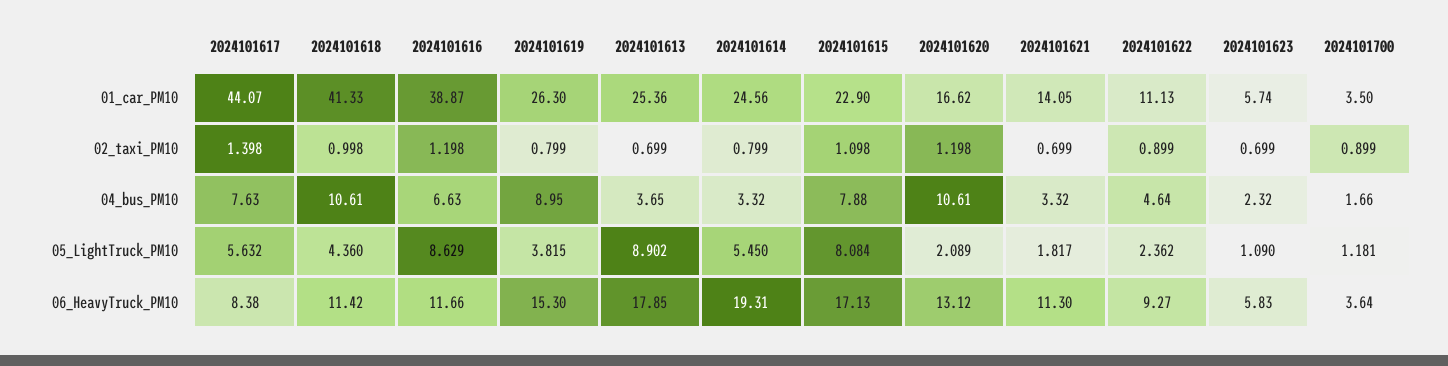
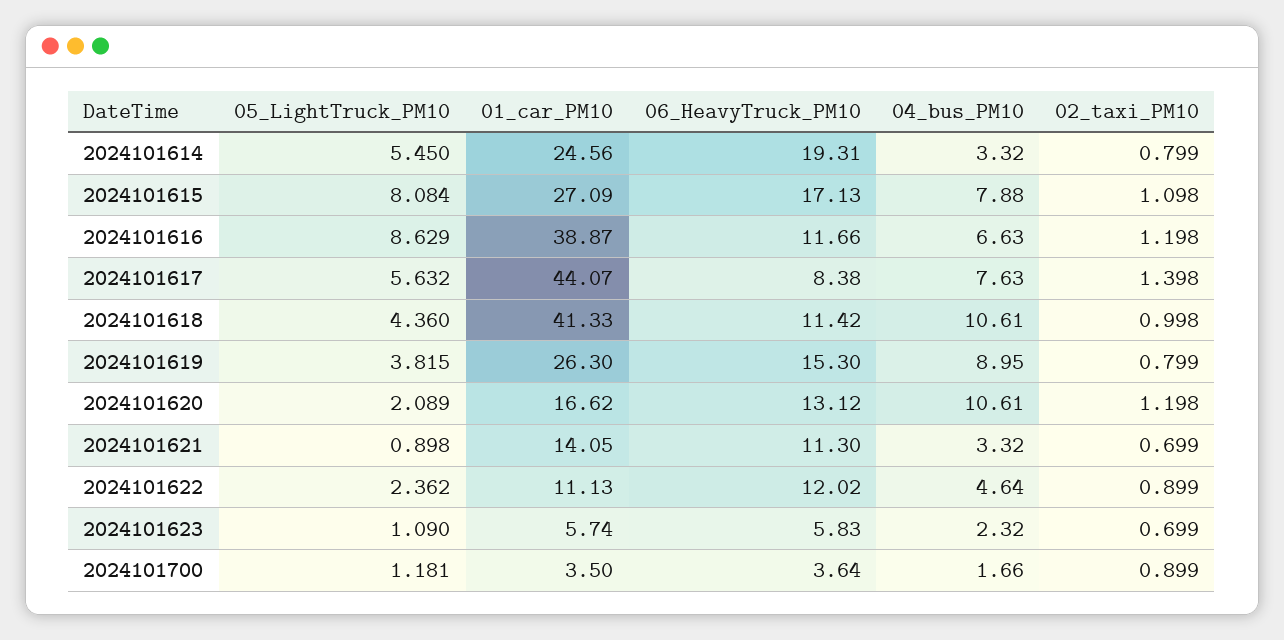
  {
    "2024101617": {
      "01_car_PM10": 44.07,
      "02_taxi_PM10": 1.398,
      "04_bus_PM10": 7.63,
      "05_LightTruck_PM10": 5.632,
      "06_HeavyTruck_PM10": 8.38
    },
    "2024101618": {
      "01_car_PM10": 41.33,
      "02_taxi_PM10": 0.998,
      "04_bus_PM10": 10.61,
      "05_LightTruck_PM10": 4.36,
      "06_HeavyTruck_PM10": 11.42
    },
    "2024101616": {
      "01_car_PM10": 38.87,
      "02_taxi_PM10": 1.198,
      "04_bus_PM10": 6.63,
      "05_LightTruck_PM10": 8.629,
      "06_HeavyTruck_PM10": 11.66
    },
    "2024101619": {
      "01_car_PM10": 26.3,
      "02_taxi_PM10": 0.799,
      "04_bus_PM10": 8.95,
      "05_LightTruck_PM10": 3.815,
      "06_HeavyTruck_PM10": 15.3
    },
-   "2024101613": {
-     "01_car_PM10": 25.36,
-     "02_taxi_PM10": 0.699,
-     "04_bus_PM10": 3.65,
-     "05_LightTruck_PM10": 8.902,
-     "06_HeavyTruck_PM10": 17.85
-   },
    "2024101614": {
      "01_car_PM10": 24.56,
      "02_taxi_PM10": 0.799,
      "04_bus_PM10": 3.32,
      "05_LightTruck_PM10": 5.45,
      "06_HeavyTruck_PM10": 19.31
    },
    "2024101615": {
-     "01_car_PM10": 22.9,
+     "01_car_PM10": 27.09,
      "02_taxi_PM10": 1.098,
      "04_bus_PM10": 7.88,
      "05_LightTruck_PM10": 8.084,
      "06_HeavyTruck_PM10": 17.13
    },
    "2024101620": {
      "01_car_PM10": 16.62,
      "02_taxi_PM10": 1.198,
      "04_bus_PM10": 10.61,
      "05_LightTruck_PM10": 2.089,
      "06_HeavyTruck_PM10": 13.12
    },
    "2024101621": {
      "01_car_PM10": 14.05,
      "02_taxi_PM10": 0.699,
      "04_bus_PM10": 3.32,
-     "05_LightTruck_PM10": 1.817,
+     "05_LightTruck_PM10": 0.898,
      "06_HeavyTruck_PM10": 11.3
    },
    "2024101622": {
      "01_car_PM10": 11.13,
      "02_taxi_PM10": 0.899,
      "04_bus_PM10": 4.64,
      "05_LightTruck_PM10": 2.362,
-     "06_HeavyTruck_PM10": 9.27
+     "06_HeavyTruck_PM10": 12.02
    },
    "2024101623": {
      "01_car_PM10": 5.74,
      "02_taxi_PM10": 0.699,
      "04_bus_PM10": 2.32,
      "05_LightTruck_PM10": 1.09,
      "06_HeavyTruck_PM10": 5.83
    },
    "2024101700": {
      "01_car_PM10": 3.5,
      "02_taxi_PM10": 0.899,
      "04_bus_PM10": 1.66,
      "05_LightTruck_PM10": 1.181,
      "06_HeavyTruck_PM10": 3.64
    }
  }

